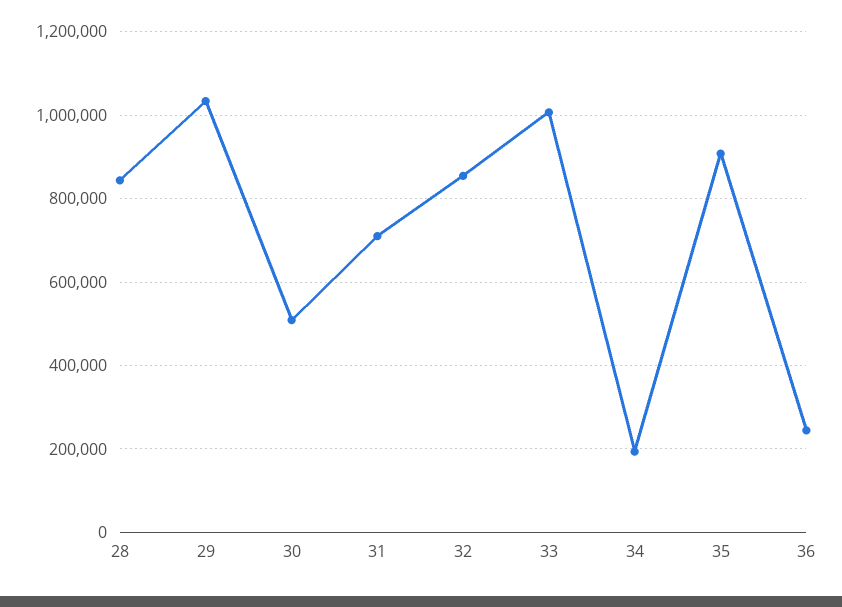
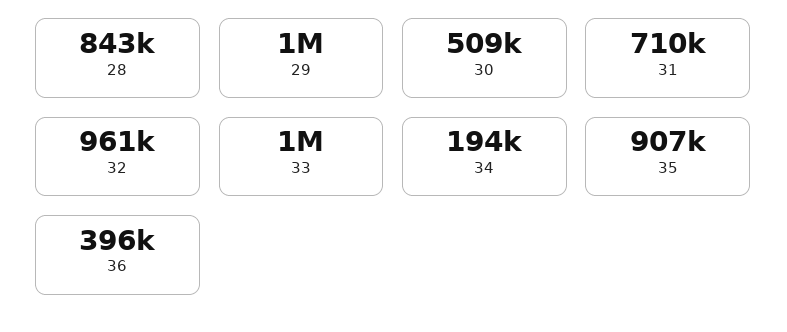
  {
    "28": 843000,
    "29": 1000000,
    "30": 509000,
    "31": 710000,
-   "32": 860000,
+   "32": 961000,
    "33": 1000000,
    "34": 194000,
    "35": 907000,
-   "36": 240000
+   "36": 396000
  }

